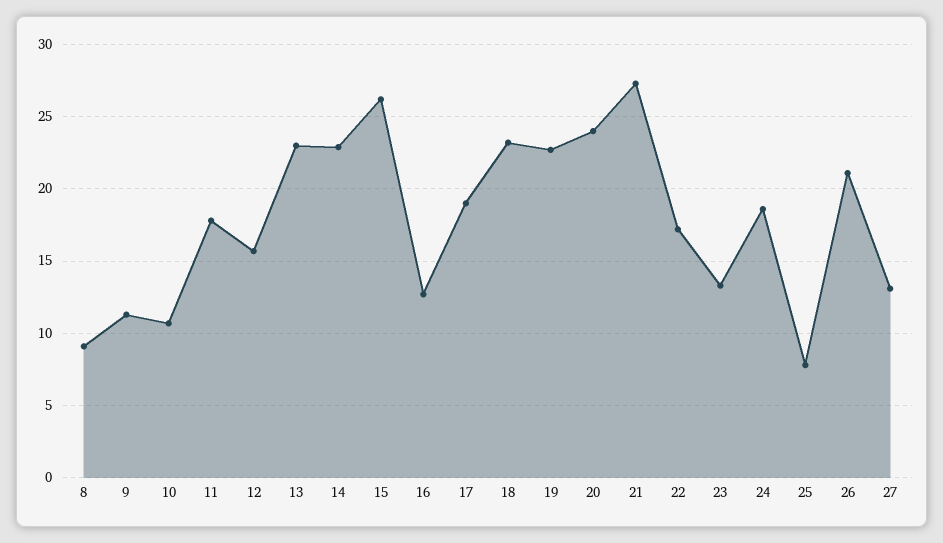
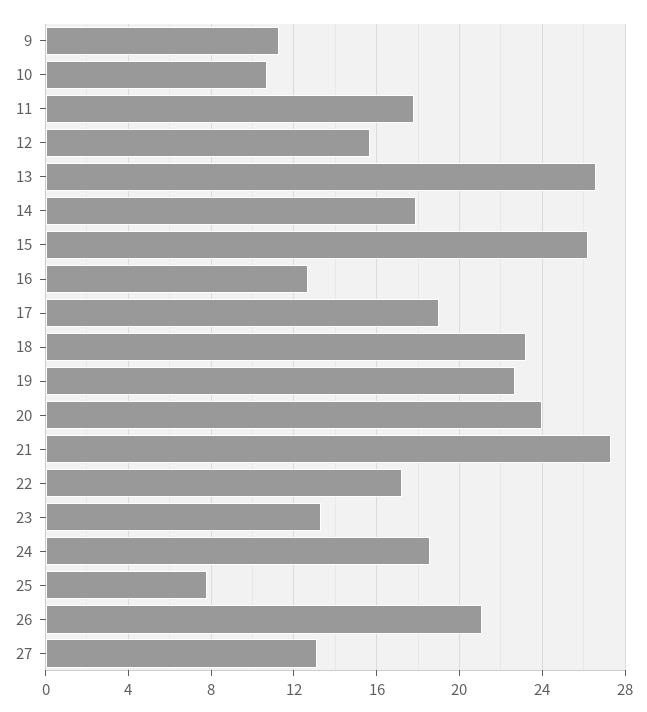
  {
-   "8": 9,
    "9": 11.5,
    "10": 10.5,
    "11": 18,
    "12": 15.5,
-   "13": 23,
+   "13": 26.5,
-   "14": 23,
+   "14": 18,
    "15": 26,
    "16": 12.5,
    "17": 19,
    "18": 23,
    "19": 22.5,
    "20": 24,
    "21": 27.5,
    "22": 17,
    "23": 13.5,
    "24": 18.5,
    "25": 8,
    "26": 21,
    "27": 13
  }

